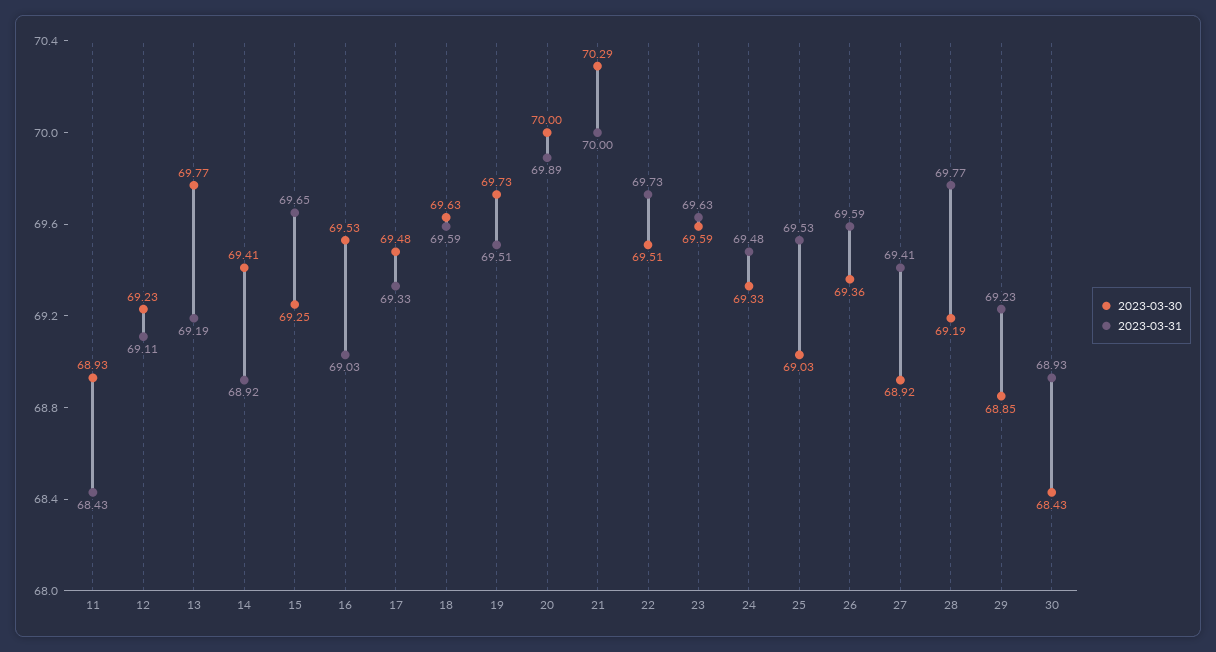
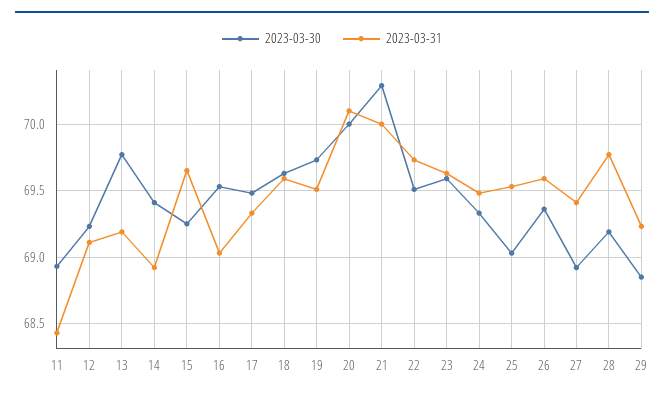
  {
    "2023-03-30": {
      "11": 68.93,
      "12": 69.23,
      "13": 69.77,
      "14": 69.41,
      "15": 69.25,
      "16": 69.53,
      "17": 69.48,
      "18": 69.63,
      "19": 69.73,
      "20": 70,
      "21": 70.29,
      "22": 69.51,
      "23": 69.59,
      "24": 69.33,
      "25": 69.03,
      "26": 69.36,
      "27": 68.92,
      "28": 69.19,
-     "29": 68.85,
+     "29": 68.85
-     "30": 68.43
    },
    "2023-03-31": {
      "11": 68.43,
      "12": 69.11,
      "13": 69.19,
      "14": 68.92,
      "15": 69.65,
      "16": 69.03,
      "17": 69.33,
      "18": 69.59,
      "19": 69.51,
-     "20": 69.89,
+     "20": 70.1,
      "21": 70,
      "22": 69.73,
      "23": 69.63,
      "24": 69.48,
      "25": 69.53,
      "26": 69.59,
      "27": 69.41,
      "28": 69.77,
-     "29": 69.23,
+     "29": 69.23
-     "30": 68.93
    }
  }

